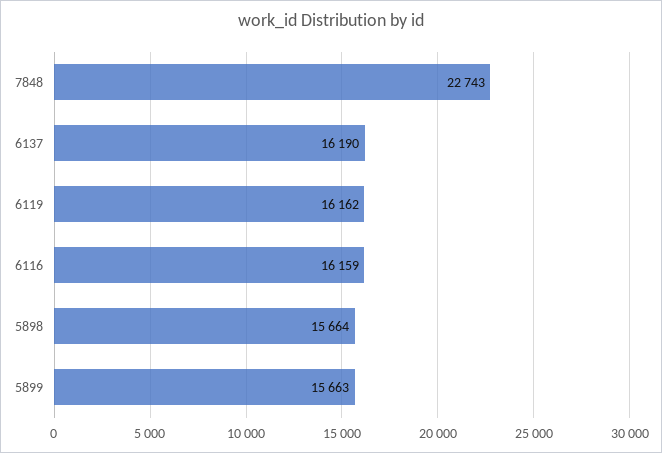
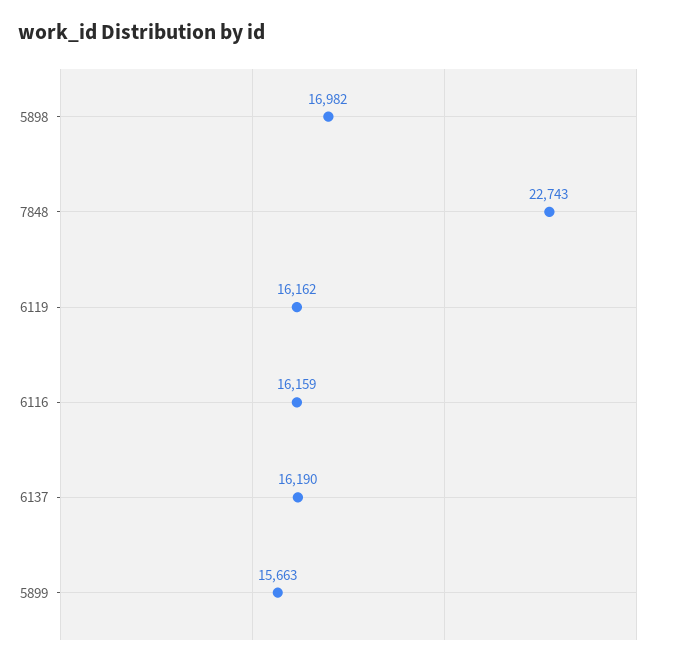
  {
    "7848": 22743,
    "6137": 16190,
    "6119": 16162,
    "6116": 16159,
-   "5898": 15664,
+   "5898": 16982,
    "5899": 15663
  }

